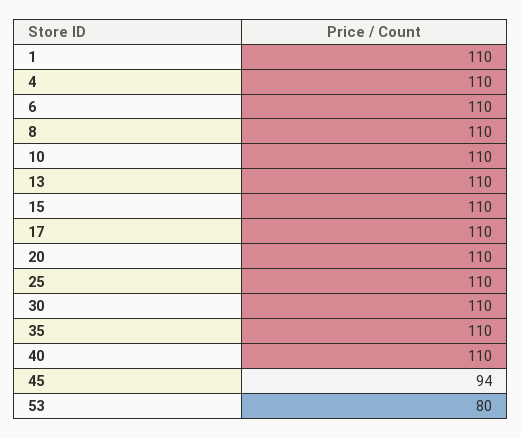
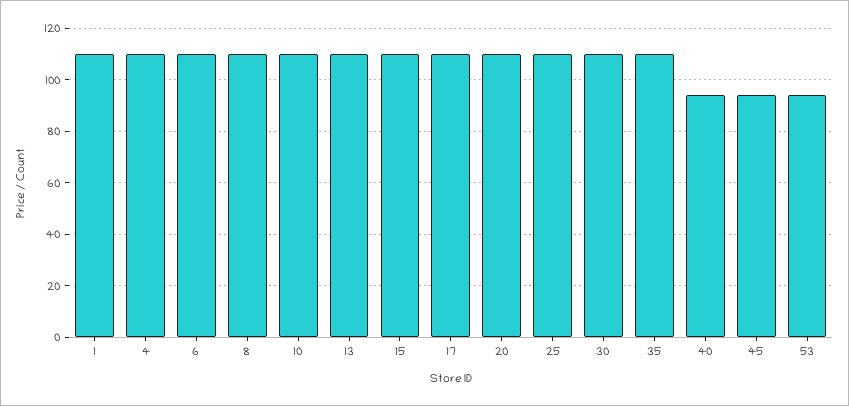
  {
    "1": 110,
    "4": 110,
    "6": 110,
    "8": 110,
    "10": 110,
    "13": 110,
    "15": 110,
    "17": 110,
    "20": 110,
    "25": 110,
    "30": 110,
    "35": 110,
-   "40": 110,
+   "40": 95,
    "45": 94,
-   "53": 80
+   "53": 95
  }

